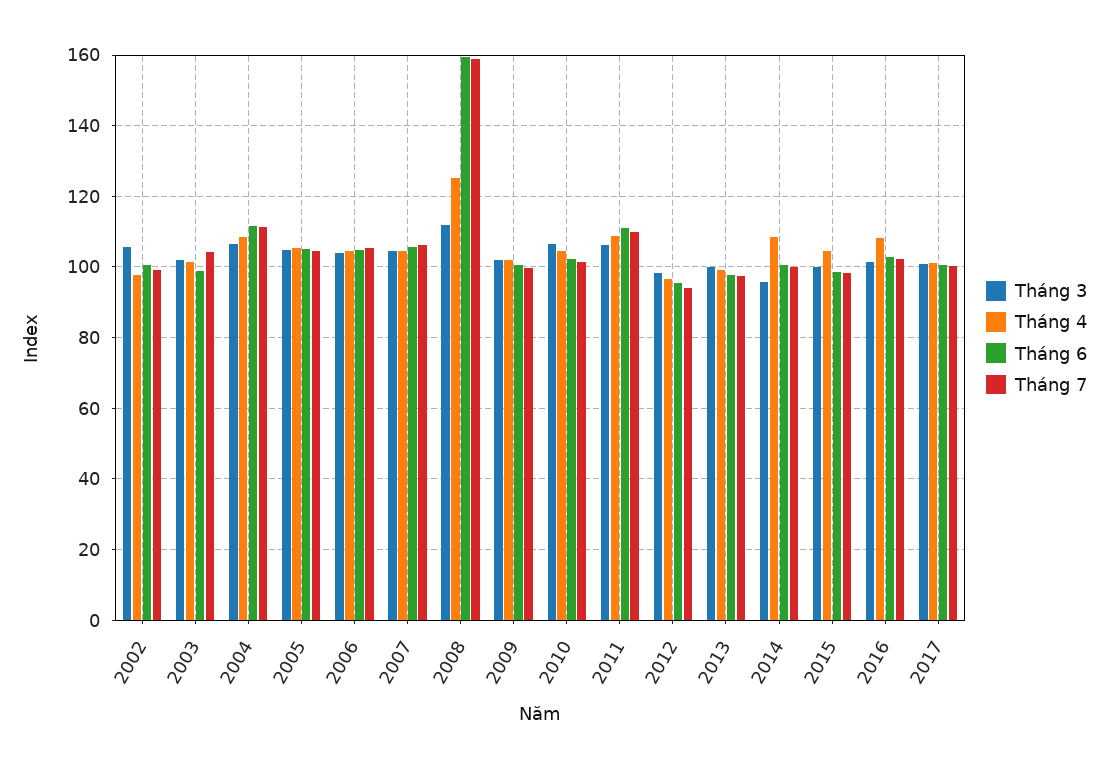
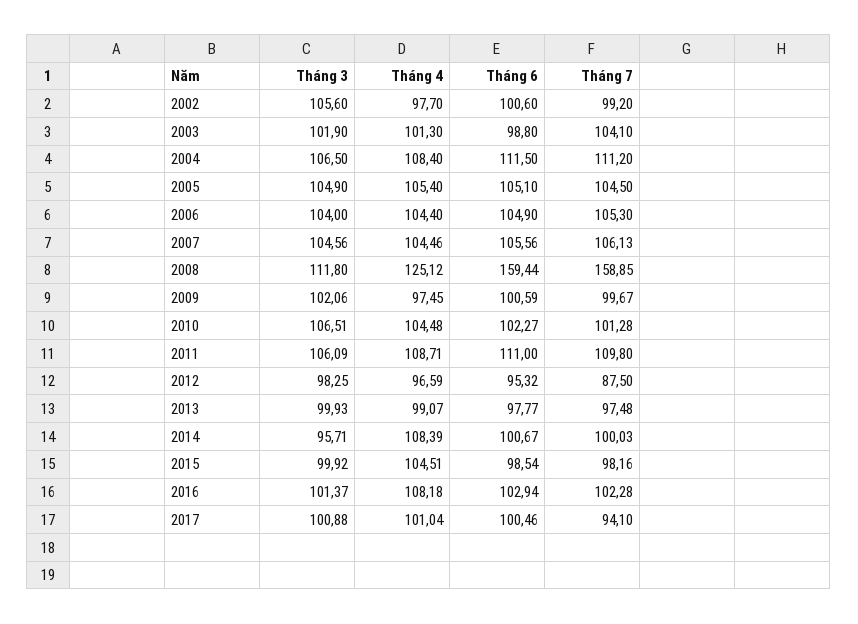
  {
    "Tháng 3": {
      "2002": 105.6,
      "2003": 101.9,
      "2004": 106.5,
      "2005": 104.9,
      "2006": 104,
      "2007": 104.56,
      "2008": 111.8,
      "2009": 102.06,
      "2010": 106.51,
      "2011": 106.09,
      "2012": 98.25,
      "2013": 99.93,
      "2014": 95.71,
      "2015": 99.92,
      "2016": 101.37,
      "2017": 100.88
    },
    "Tháng 4": {
      "2002": 97.7,
      "2003": 101.3,
      "2004": 108.4,
      "2005": 105.4,
      "2006": 104.4,
      "2007": 104.46,
      "2008": 125.12,
-     "2009": 102,
+     "2009": 97.45,
      "2010": 104.48,
      "2011": 108.71,
      "2012": 96.59,
      "2013": 99.07,
      "2014": 108.39,
      "2015": 104.51,
      "2016": 108.18,
      "2017": 101.04
    },
    "Tháng 6": {
      "2002": 100.6,
      "2003": 98.8,
      "2004": 111.5,
      "2005": 105.1,
      "2006": 104.9,
      "2007": 105.56,
      "2008": 159.44,
      "2009": 100.59,
      "2010": 102.27,
      "2011": 111,
      "2012": 95.32,
      "2013": 97.77,
      "2014": 100.67,
      "2015": 98.54,
      "2016": 102.94,
      "2017": 100.46
    },
    "Tháng 7": {
      "2002": 99.2,
      "2003": 104.1,
      "2004": 111.2,
      "2005": 104.5,
      "2006": 105.3,
      "2007": 106.13,
      "2008": 158.85,
      "2009": 99.67,
      "2010": 101.28,
      "2011": 109.8,
-     "2012": 94,
+     "2012": 87.5,
      "2013": 97.48,
      "2014": 100.03,
      "2015": 98.16,
      "2016": 102.28,
-     "2017": 100
+     "2017": 94.1
    }
  }

